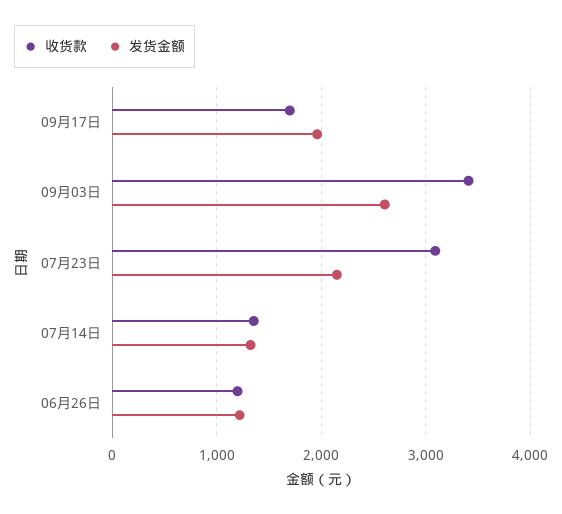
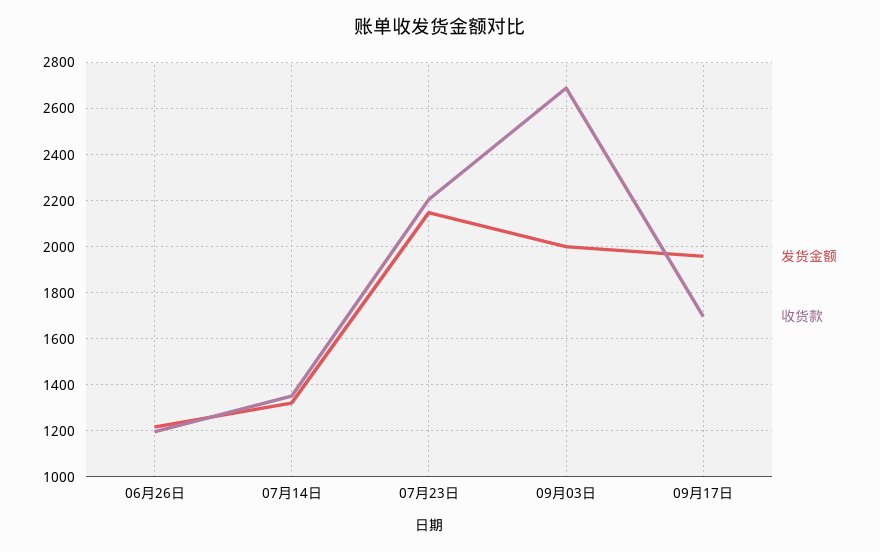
  {
    "收货款": {
      "09月17日": 1700,
-     "09月03日": 3400,
+     "09月03日": 2700,
-     "07月23日": 3100,
+     "07月23日": 2200,
      "07月14日": 1350,
      "06月26日": 1200
    },
    "发货金额": {
      "09月17日": 1950,
-     "09月03日": 2600,
+     "09月03日": 2000,
      "07月23日": 2150,
      "07月14日": 1300,
      "06月26日": 1200
    }
  }

